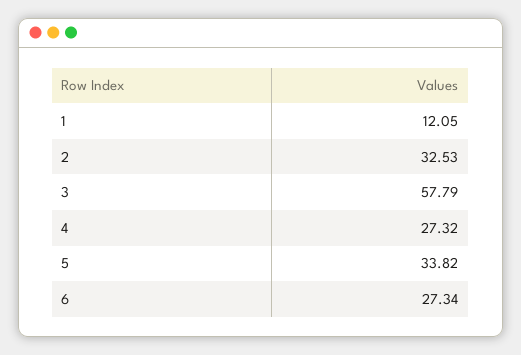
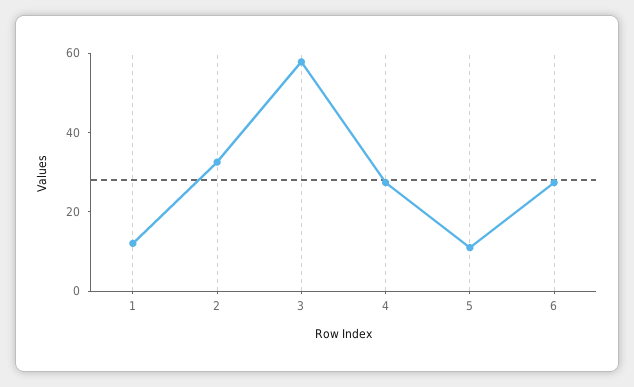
  {
    "1": 12.05,
    "2": 32.53,
    "3": 57.79,
    "4": 27.32,
-   "5": 33.82,
+   "5": 10,
    "6": 27.34
  }

